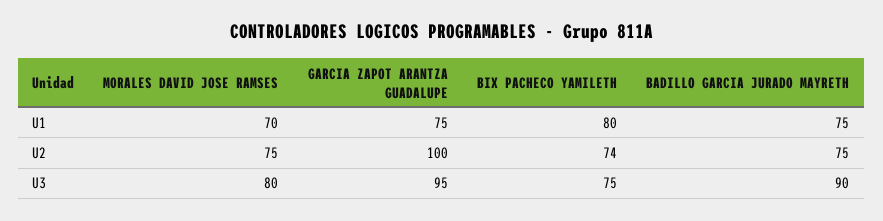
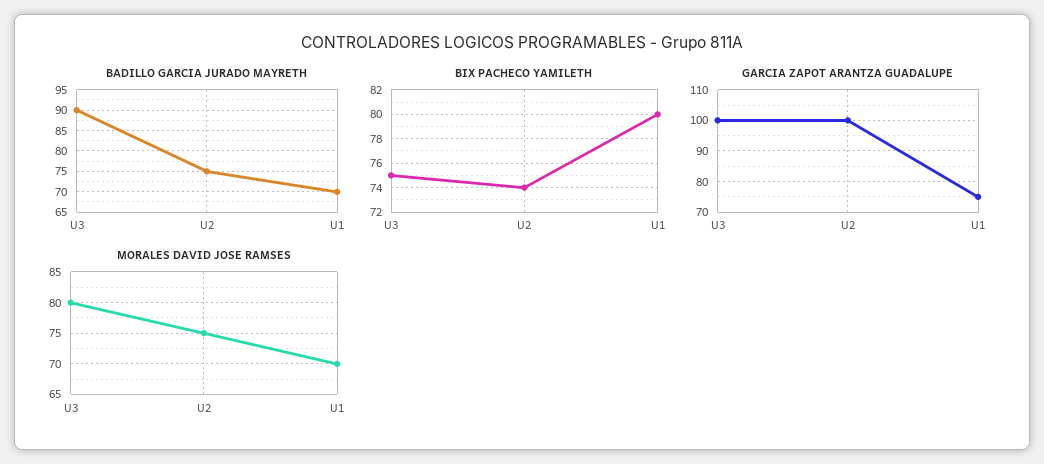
  {
    "MORALES DAVID JOSE RAMSES": {
      "U1": 70,
      "U2": 75,
      "U3": 80
    },
    "GARCIA ZAPOT ARANTZA GUADALUPE": {
      "U1": 75,
      "U2": 100,
-     "U3": 95
+     "U3": 100
    },
    "BIX PACHECO YAMILETH": {
      "U1": 80,
      "U2": 74,
      "U3": 75
    },
    "BADILLO GARCIA JURADO MAYRETH": {
-     "U1": 75,
+     "U1": 70,
      "U2": 75,
      "U3": 90
    }
  }

